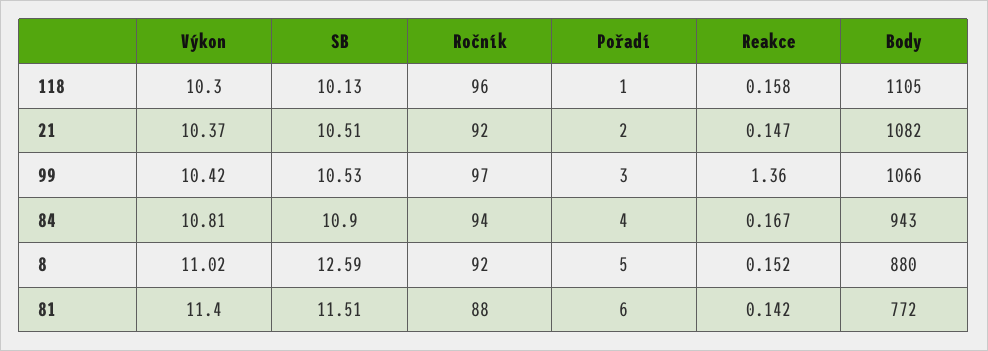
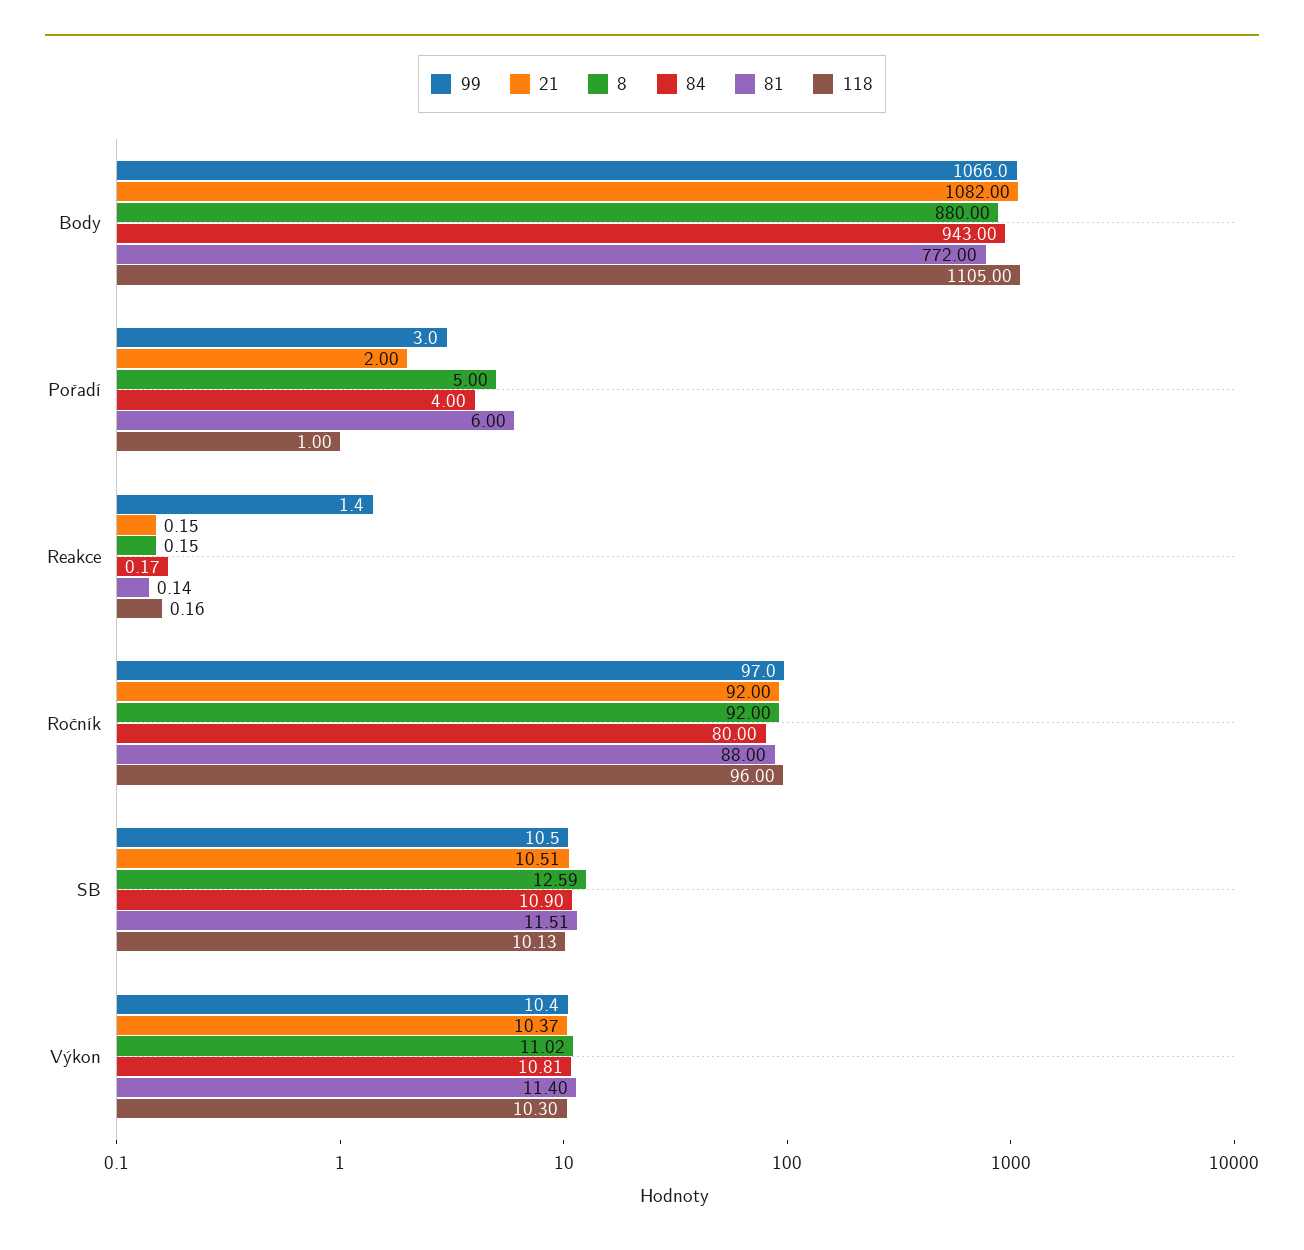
  {
    "118": {
      "Výkon": 10.3,
      "SB": 10.13,
      "Ročník": 96,
      "Pořadí": 1,
      "Reakce": 0.158,
      "Body": 1105
    },
    "21": {
      "Výkon": 10.37,
      "SB": 10.51,
      "Ročník": 92,
      "Pořadí": 2,
      "Reakce": 0.147,
      "Body": 1082
    },
    "99": {
      "Výkon": 10.42,
      "SB": 10.53,
      "Ročník": 97,
      "Pořadí": 3,
      "Reakce": 1.36,
      "Body": 1066
    },
    "84": {
      "Výkon": 10.81,
      "SB": 10.9,
-     "Ročník": 94,
+     "Ročník": 80,
      "Pořadí": 4,
      "Reakce": 0.167,
      "Body": 943
    },
    "8": {
      "Výkon": 11.02,
      "SB": 12.59,
      "Ročník": 92,
      "Pořadí": 5,
      "Reakce": 0.152,
      "Body": 880
    },
    "81": {
      "Výkon": 11.4,
      "SB": 11.51,
      "Ročník": 88,
      "Pořadí": 6,
      "Reakce": 0.142,
      "Body": 772
    }
  }

